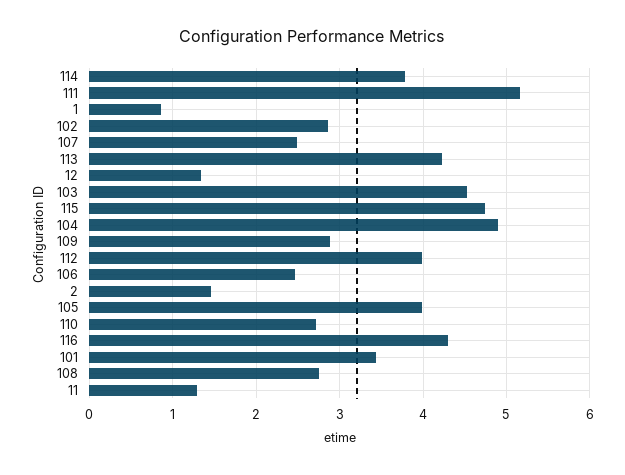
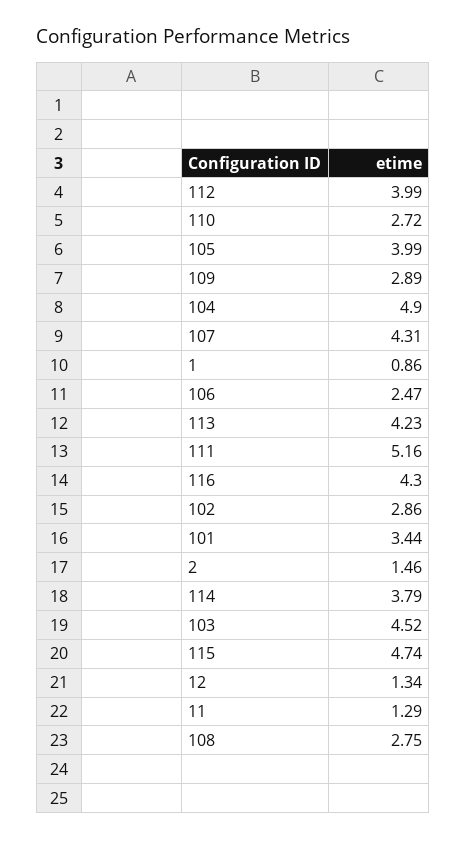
  {
    "114": 3.79,
    "111": 5.16,
    "1": 0.86,
    "102": 2.86,
-   "107": 2.5,
+   "107": 4.31,
    "113": 4.23,
    "12": 1.34,
    "103": 4.52,
    "115": 4.74,
    "104": 4.9,
    "109": 2.89,
    "112": 3.99,
    "106": 2.47,
    "2": 1.46,
    "105": 3.99,
    "110": 2.72,
    "116": 4.3,
    "101": 3.44,
    "108": 2.75,
    "11": 1.29
  }

